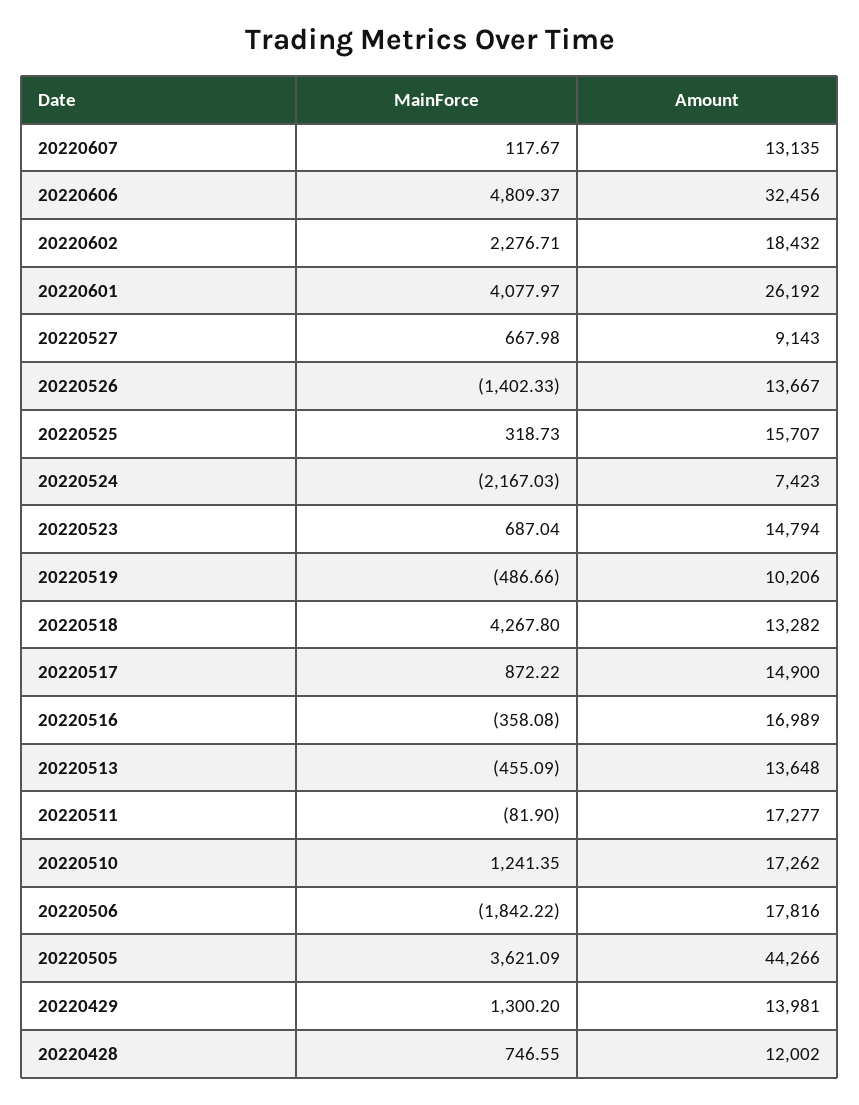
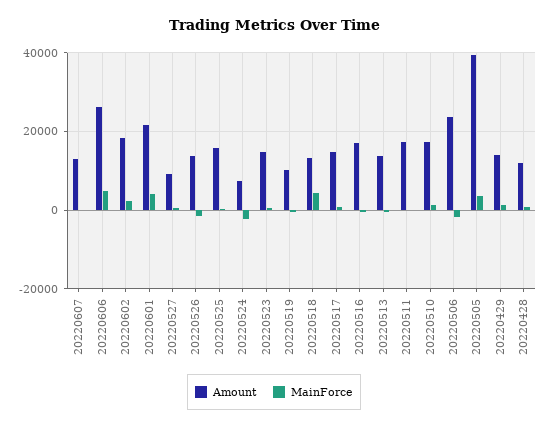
  {
    "MainForce": {
      "20220607": 117.67,
      "20220606": 4809.37,
      "20220602": 2276.71,
      "20220601": 4077.97,
      "20220527": 667.98,
      "20220526": -1402.33,
      "20220525": 318.73,
      "20220524": -2167.03,
      "20220523": 687.04,
      "20220519": -486.66,
      "20220518": 4267.8,
      "20220517": 872.22,
      "20220516": -358.08,
      "20220513": -455.09,
      "20220511": -81.9,
      "20220510": 1241.35,
      "20220506": -1842.22,
      "20220505": 3621.09,
      "20220429": 1300.2,
      "20220428": 746.55
    },
    "Amount": {
      "20220607": 13135,
-     "20220606": 32456,
+     "20220606": 26000,
      "20220602": 18432,
-     "20220601": 26192,
+     "20220601": 22000,
      "20220527": 9143,
      "20220526": 13667,
      "20220525": 15707,
      "20220524": 7423,
      "20220523": 14794,
      "20220519": 10206,
      "20220518": 13282,
      "20220517": 14900,
      "20220516": 16989,
      "20220513": 13648,
      "20220511": 17277,
      "20220510": 17262,
-     "20220506": 17816,
+     "20220506": 24000,
-     "20220505": 44266,
+     "20220505": 40000,
      "20220429": 13981,
      "20220428": 12002
    }
  }

